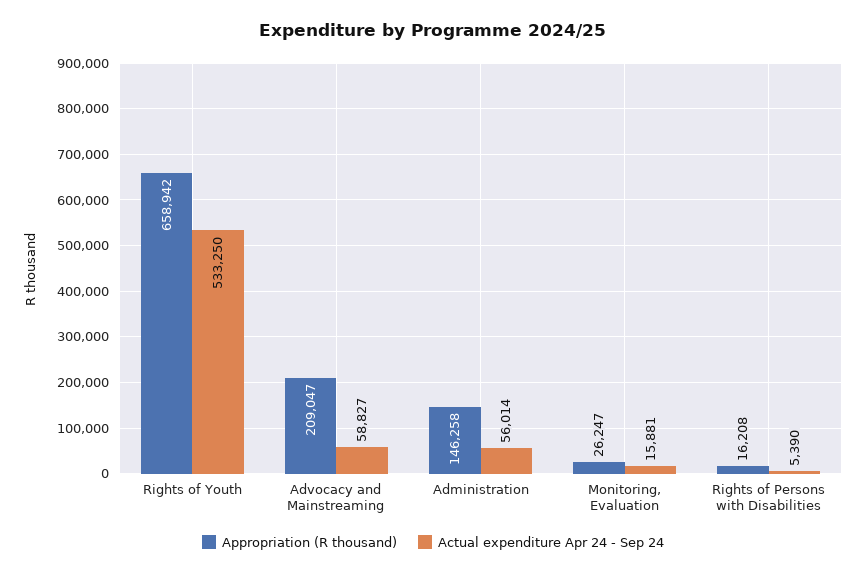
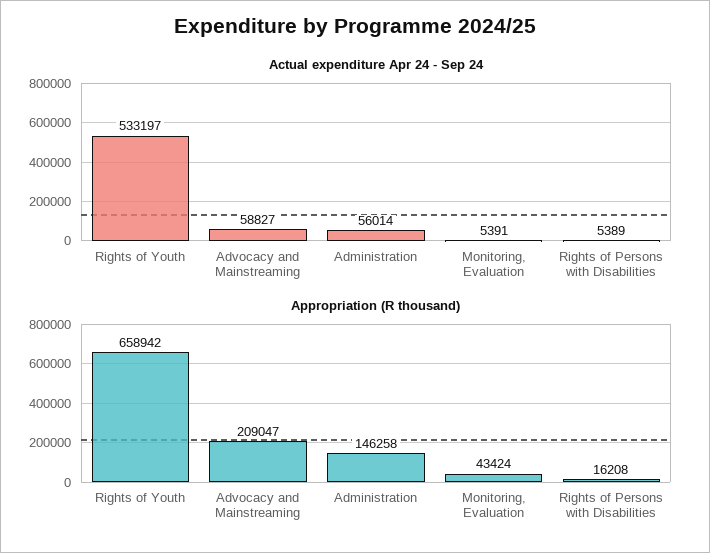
  {
    "Appropriation (R thousand)": {
      "Rights of Youth": 658942,
      "Advocacy and Mainstreaming": 209047,
      "Administration": 146258,
-     "Monitoring, Evaluation": 26247,
+     "Monitoring, Evaluation": 43424,
      "Rights of Persons with Disabilities": 16208
    },
    "Actual expenditure Apr 24 - Sep 24": {
-     "Rights of Youth": 533250,
+     "Rights of Youth": 533197,
      "Advocacy and Mainstreaming": 58827,
      "Administration": 56014,
-     "Monitoring, Evaluation": 15881,
+     "Monitoring, Evaluation": 5391,
-     "Rights of Persons with Disabilities": 5390
+     "Rights of Persons with Disabilities": 5389
    }
  }

